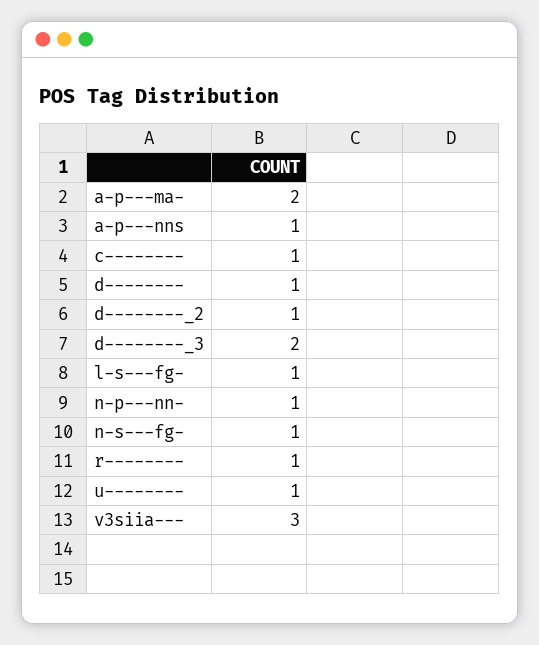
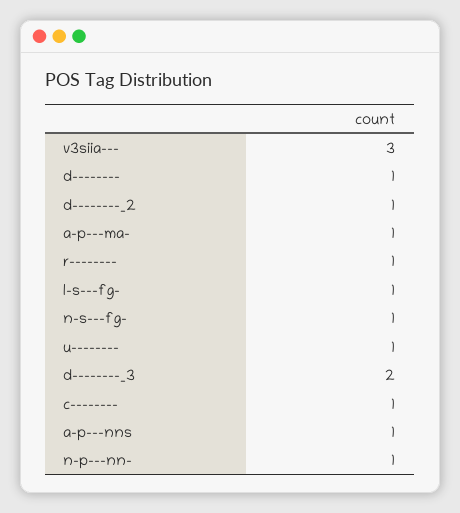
  {
-   "a-p---ma-": 2,
+   "a-p---ma-": 1,
    "a-p---nns": 1,
    "c--------": 1,
    "d--------": 1,
    "d--------_2": 1,
    "d--------_3": 2,
    "l-s---fg-": 1,
    "n-p---nn-": 1,
    "n-s---fg-": 1,
    "r--------": 1,
    "u--------": 1,
    "v3siia---": 3
  }

